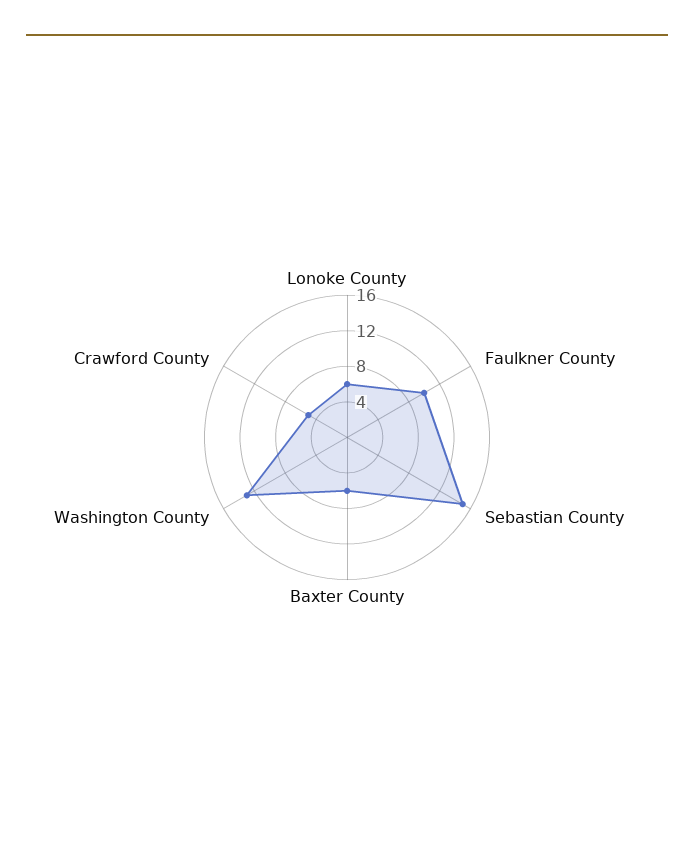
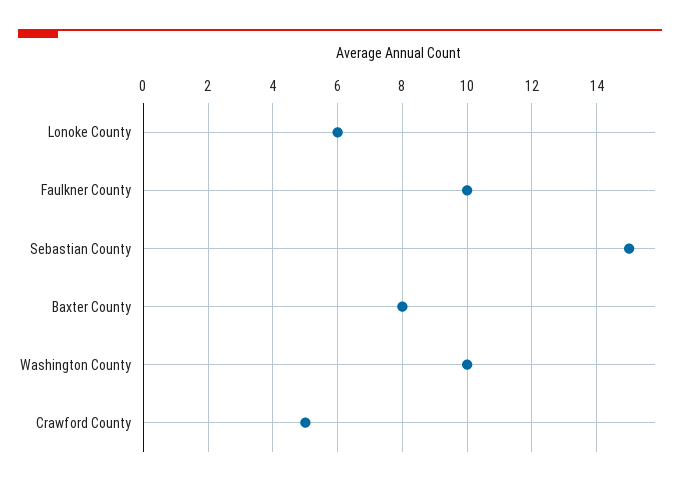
  {
    "Lonoke County": 6,
    "Faulkner County": 10,
    "Sebastian County": 15,
-   "Baxter County": 6,
+   "Baxter County": 8,
-   "Washington County": 13,
+   "Washington County": 10,
    "Crawford County": 5
  }

